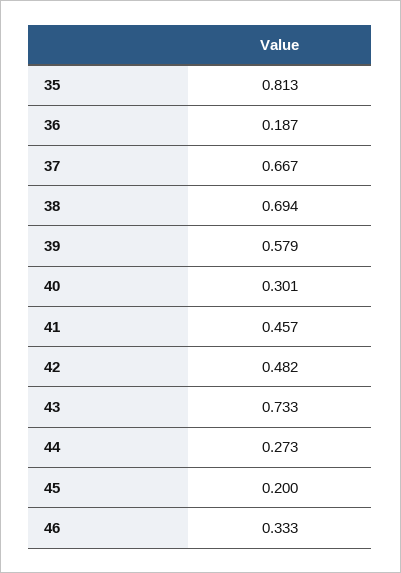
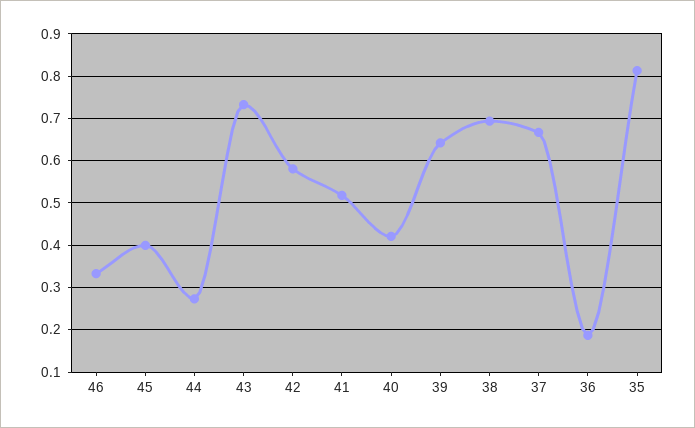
  {
    "35": 0.813,
    "36": 0.187,
    "37": 0.667,
    "38": 0.694,
-   "39": 0.579,
+   "39": 0.64,
-   "40": 0.301,
+   "40": 0.42,
-   "41": 0.457,
+   "41": 0.52,
-   "42": 0.482,
+   "42": 0.58,
    "43": 0.733,
    "44": 0.273,
-   "45": 0.2,
+   "45": 0.4,
    "46": 0.333
  }

